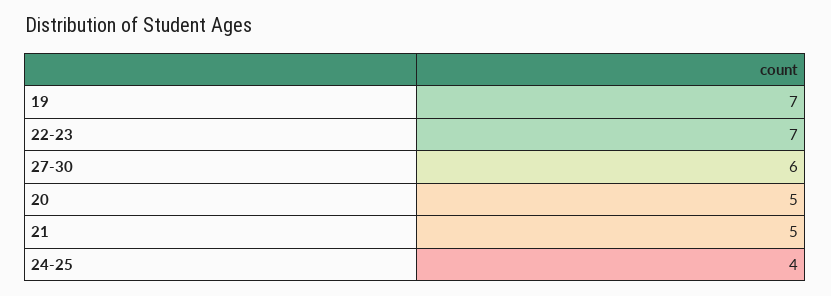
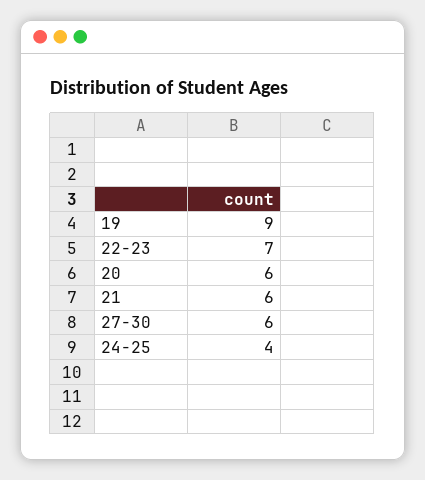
  {
-   "19": 7,
+   "19": 9,
    "22-23": 7,
    "27-30": 6,
-   "20": 5,
+   "20": 6,
-   "21": 5,
+   "21": 6,
    "24-25": 4
  }

